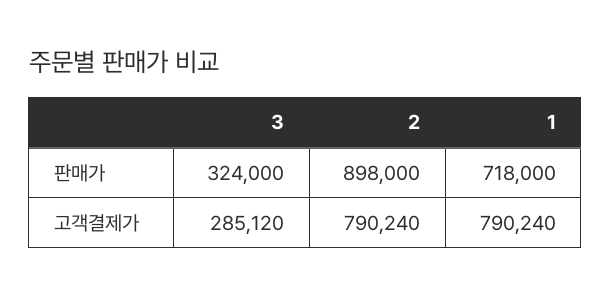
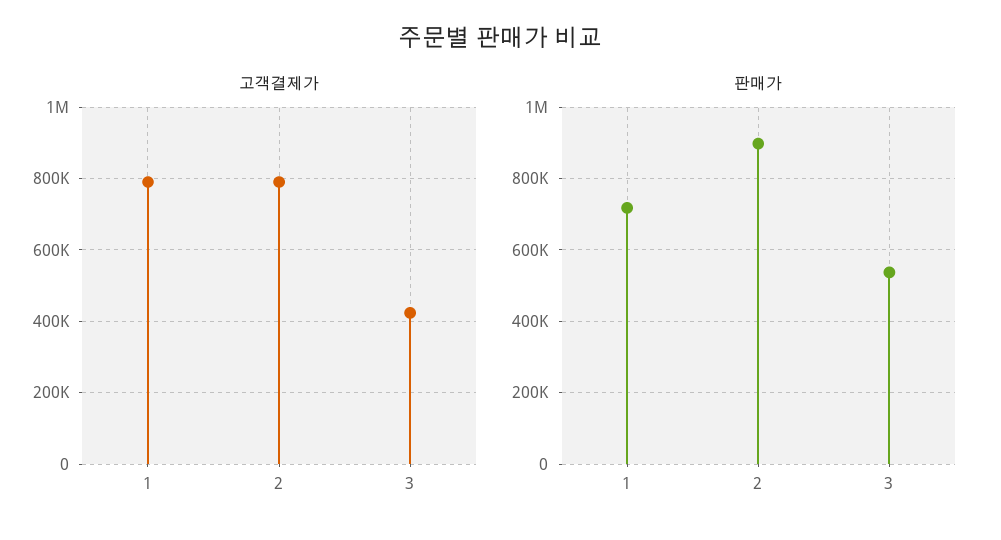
  {
    "판매가": {
-     "3": 324000,
+     "3": 540000,
      "2": 898000,
      "1": 718000
    },
    "고객결제가": {
-     "3": 285120,
+     "3": 420000,
      "2": 790240,
      "1": 790240
    }
  }

